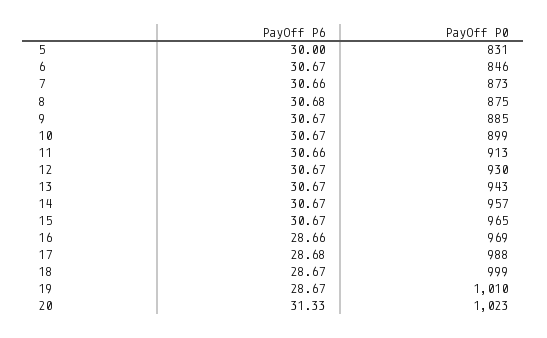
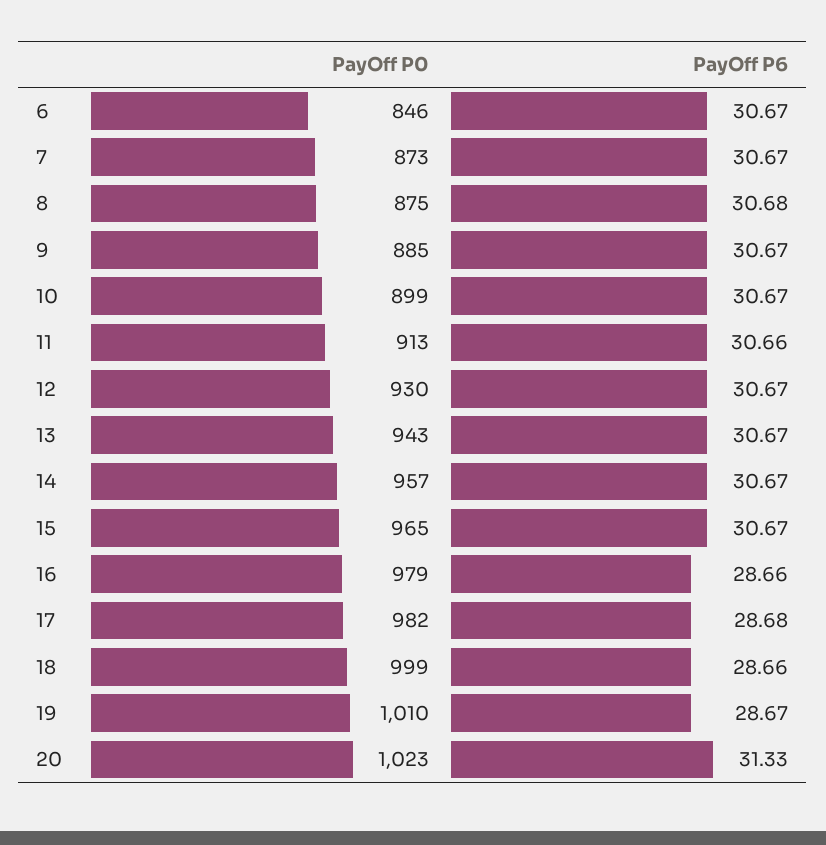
  {
    "PayOff P6": {
-     "5": 30,
      "6": 30.67,
-     "7": 30.66,
+     "7": 30.67,
      "8": 30.68,
      "9": 30.67,
      "10": 30.67,
      "11": 30.66,
      "12": 30.67,
      "13": 30.67,
      "14": 30.67,
      "15": 30.67,
      "16": 28.66,
      "17": 28.68,
-     "18": 28.67,
+     "18": 28.66,
      "19": 28.67,
      "20": 31.33
    },
    "PayOff P0": {
-     "5": 831,
      "6": 846,
      "7": 873,
      "8": 875,
      "9": 885,
      "10": 899,
      "11": 913,
      "12": 930,
      "13": 943,
      "14": 957,
      "15": 965,
-     "16": 969,
+     "16": 979,
-     "17": 988,
+     "17": 982,
      "18": 999,
      "19": 1010,
      "20": 1023
    }
  }

